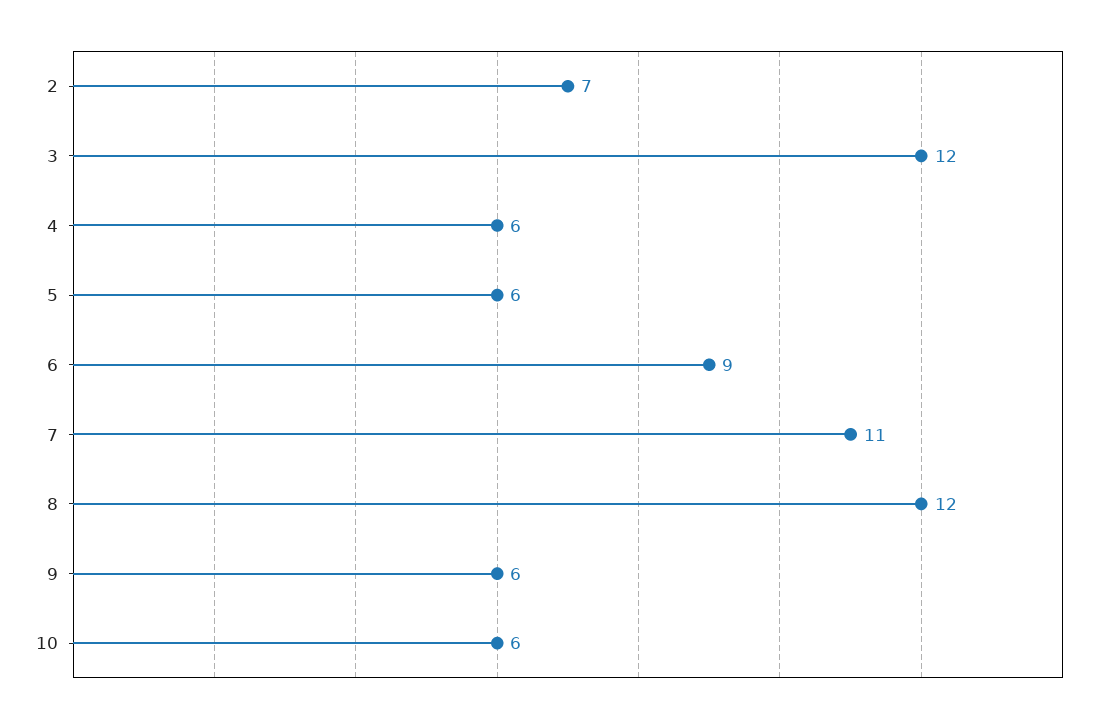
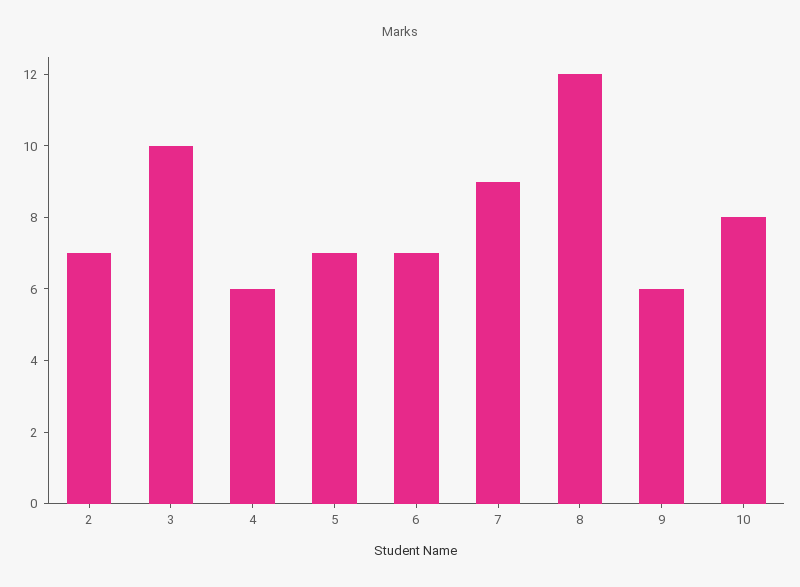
  {
    "2": 7,
-   "3": 12,
+   "3": 10,
    "4": 6,
-   "5": 6,
+   "5": 7,
-   "6": 9,
+   "6": 7,
-   "7": 11,
+   "7": 9,
    "8": 12,
    "9": 6,
-   "10": 6
+   "10": 8
  }

